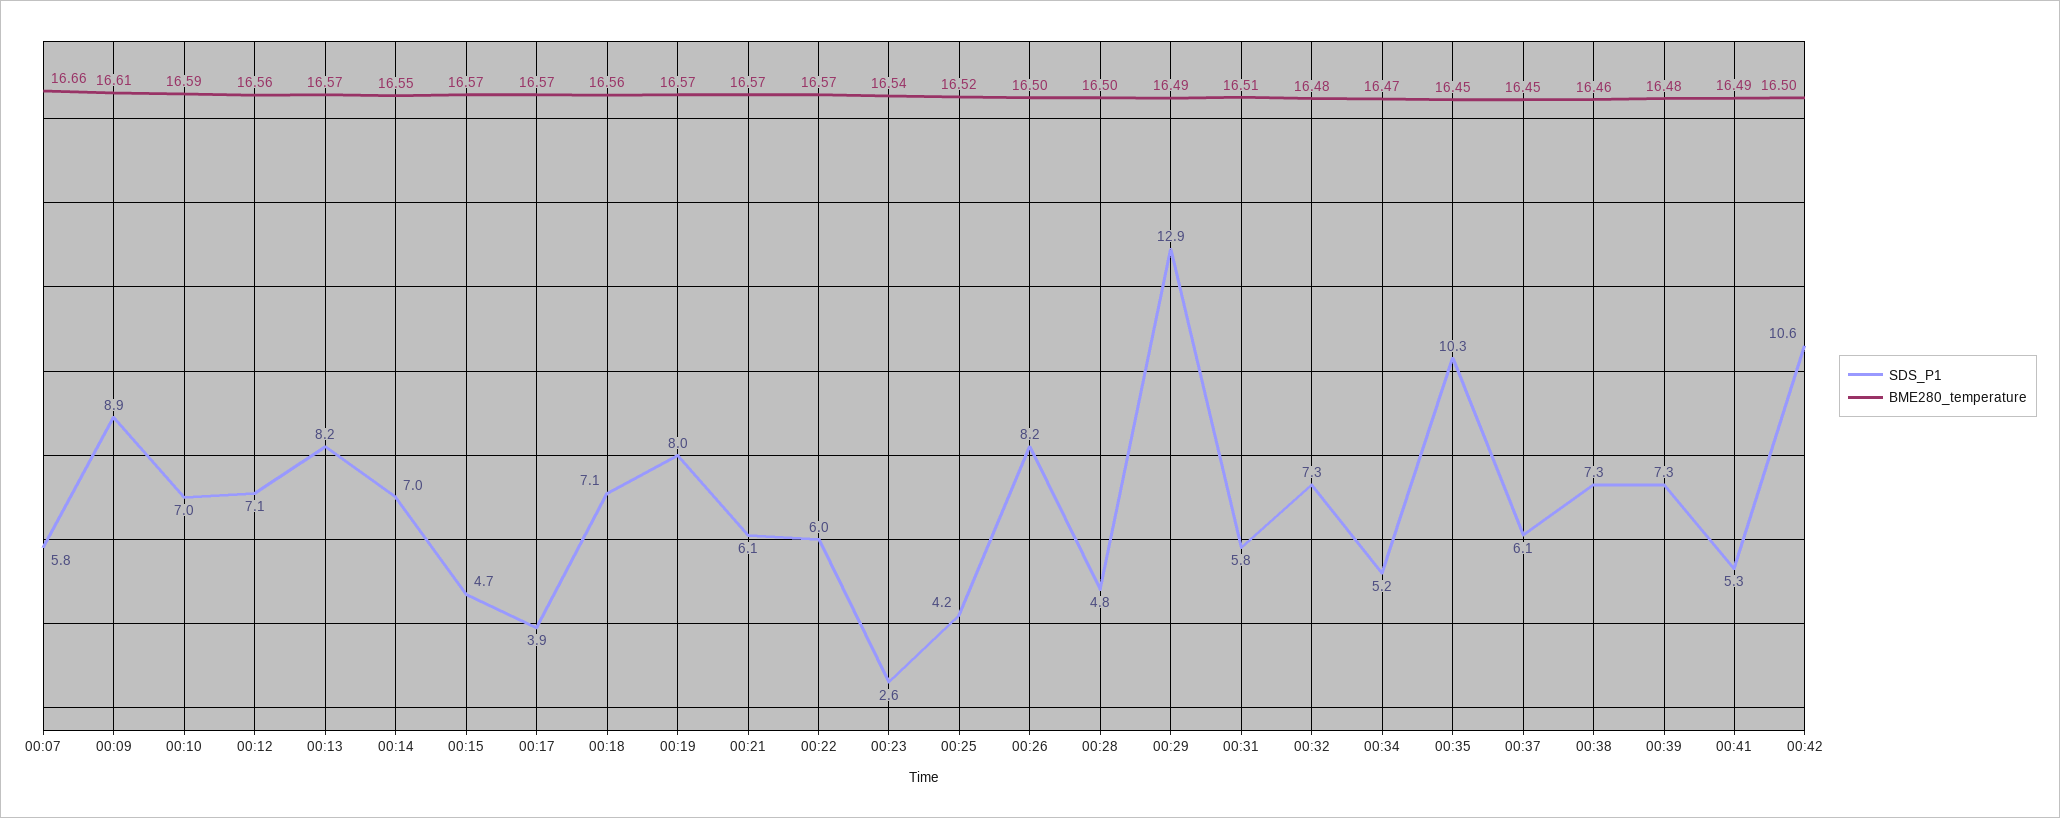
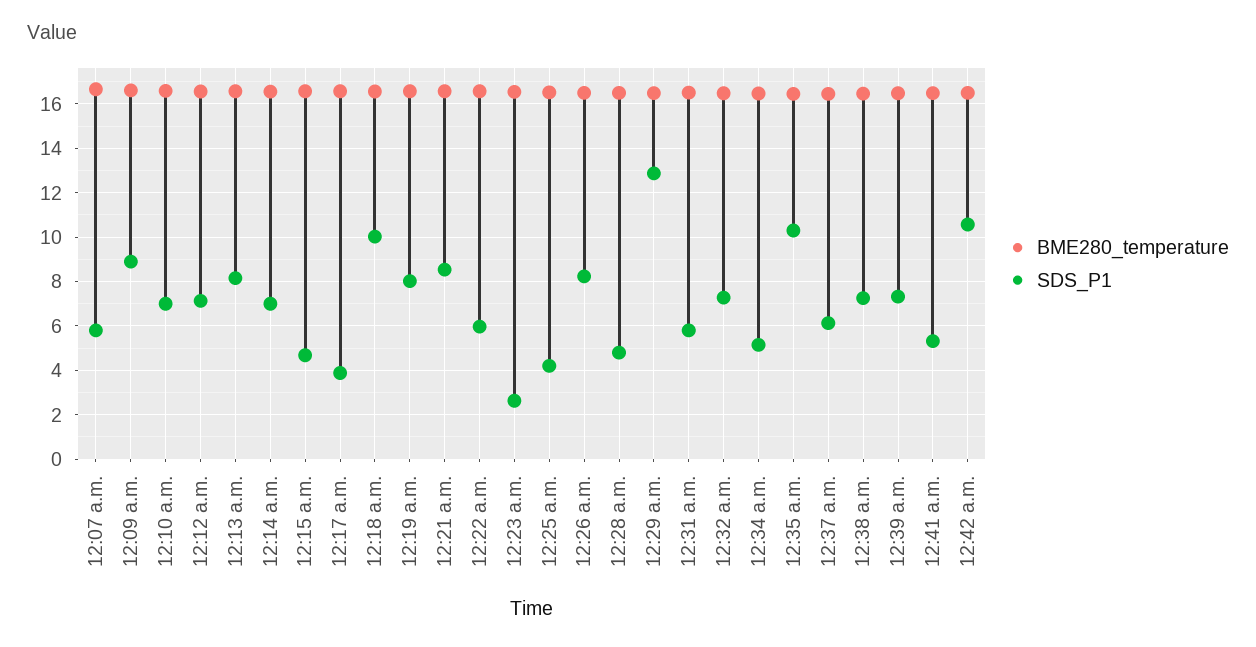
  {
    "SDS_P1": {
      "00:07": 5.8,
      "00:09": 8.9,
      "00:10": 7,
      "00:12": 7.1,
      "00:13": 8.2,
      "00:14": 7,
      "00:15": 4.7,
      "00:17": 3.9,
-     "00:18": 7.1,
+     "00:18": 10,
      "00:19": 8,
-     "00:21": 6.1,
+     "00:21": 8.5,
      "00:22": 6,
      "00:23": 2.6,
      "00:25": 4.2,
      "00:26": 8.2,
      "00:28": 4.8,
      "00:29": 12.9,
      "00:31": 5.8,
      "00:32": 7.3,
      "00:34": 5.2,
      "00:35": 10.3,
      "00:37": 6.1,
      "00:38": 7.3,
      "00:39": 7.3,
      "00:41": 5.3,
      "00:42": 10.6
    },
    "BME280_temperature": {
      "00:07": 16.66,
      "00:09": 16.61,
      "00:10": 16.59,
      "00:12": 16.56,
      "00:13": 16.57,
      "00:14": 16.55,
      "00:15": 16.57,
      "00:17": 16.57,
      "00:18": 16.56,
      "00:19": 16.57,
      "00:21": 16.57,
      "00:22": 16.57,
      "00:23": 16.54,
      "00:25": 16.52,
      "00:26": 16.5,
      "00:28": 16.5,
      "00:29": 16.49,
      "00:31": 16.51,
      "00:32": 16.48,
      "00:34": 16.47,
      "00:35": 16.45,
      "00:37": 16.45,
      "00:38": 16.46,
      "00:39": 16.48,
      "00:41": 16.49,
      "00:42": 16.5
    }
  }

